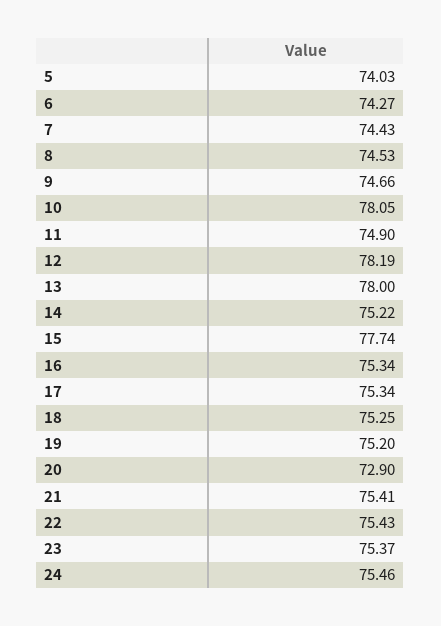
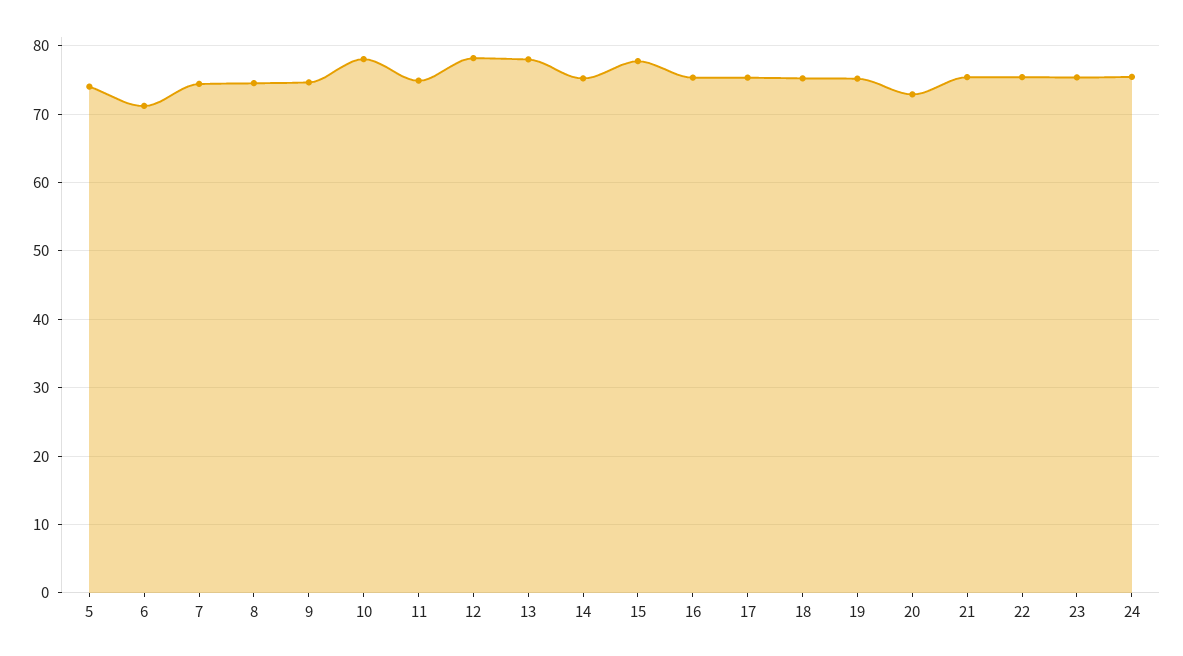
  {
    "5": 74.03,
-   "6": 74.27,
+   "6": 71,
    "7": 74.43,
    "8": 74.53,
    "9": 74.66,
    "10": 78.05,
    "11": 74.9,
    "12": 78.19,
    "13": 78,
    "14": 75.22,
    "15": 77.74,
    "16": 75.34,
    "17": 75.34,
    "18": 75.25,
    "19": 75.2,
    "20": 72.9,
    "21": 75.41,
    "22": 75.43,
    "23": 75.37,
    "24": 75.46
  }

